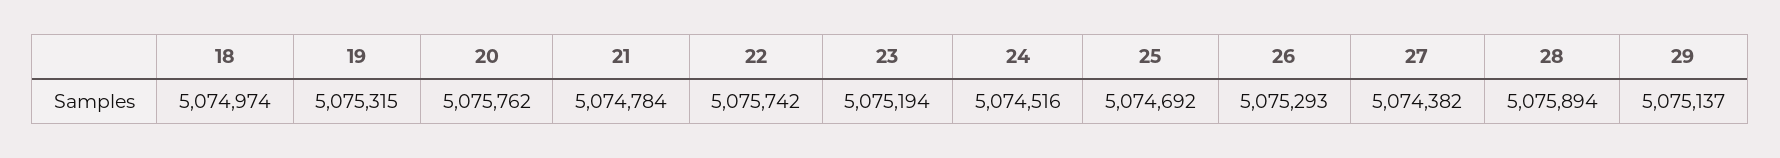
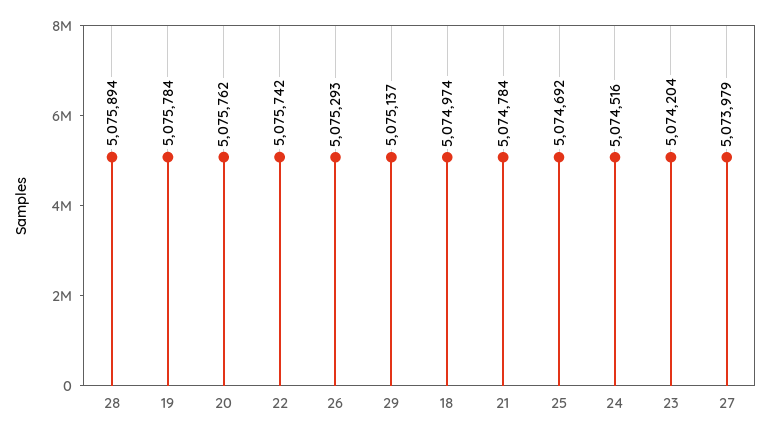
  {
    "18": 5074974,
-   "19": 5075315,
+   "19": 5075784,
    "20": 5075762,
    "21": 5074784,
    "22": 5075742,
-   "23": 5075194,
+   "23": 5074204,
    "24": 5074516,
    "25": 5074692,
    "26": 5075293,
-   "27": 5074382,
+   "27": 5073979,
    "28": 5075894,
    "29": 5075137
  }

